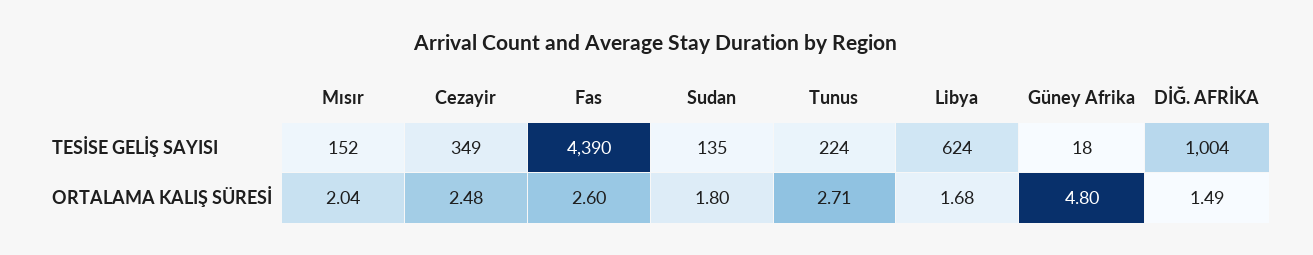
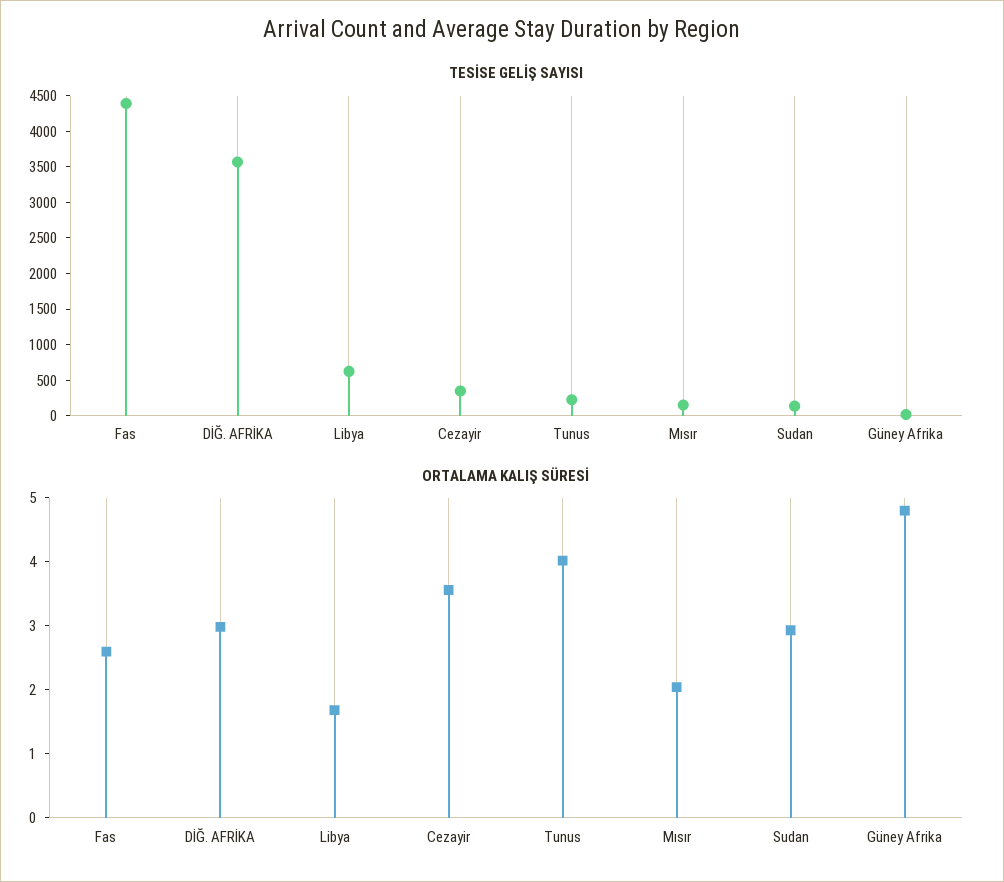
  {
    "TESİSE GELİŞ SAYISI": {
      "Mısır": 152,
      "Cezayir": 349,
      "Fas": 4390,
      "Sudan": 135,
      "Tunus": 224,
      "Libya": 624,
      "Güney Afrika": 18,
-     "DİĞ. AFRİKA": 1004
+     "DİĞ. AFRİKA": 3500
    },
    "ORTALAMA KALIŞ SÜRESİ": {
      "Mısır": 2.04,
-     "Cezayir": 2.48,
+     "Cezayir": 3.6,
      "Fas": 2.6,
-     "Sudan": 1.8,
+     "Sudan": 3,
-     "Tunus": 2.71,
+     "Tunus": 4,
      "Libya": 1.68,
      "Güney Afrika": 4.8,
-     "DİĞ. AFRİKA": 1.49
+     "DİĞ. AFRİKA": 3
    }
  }

